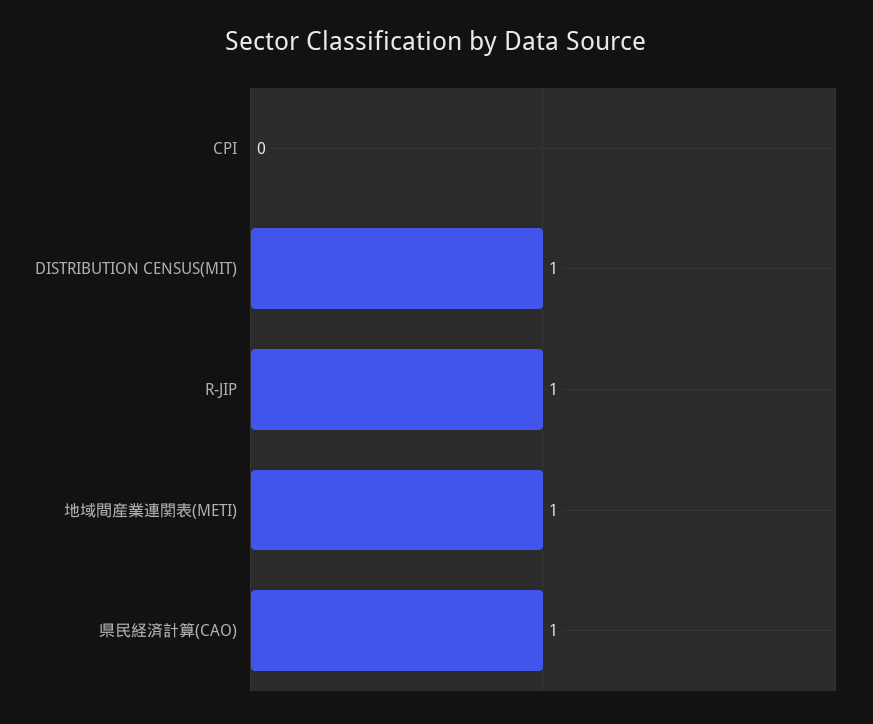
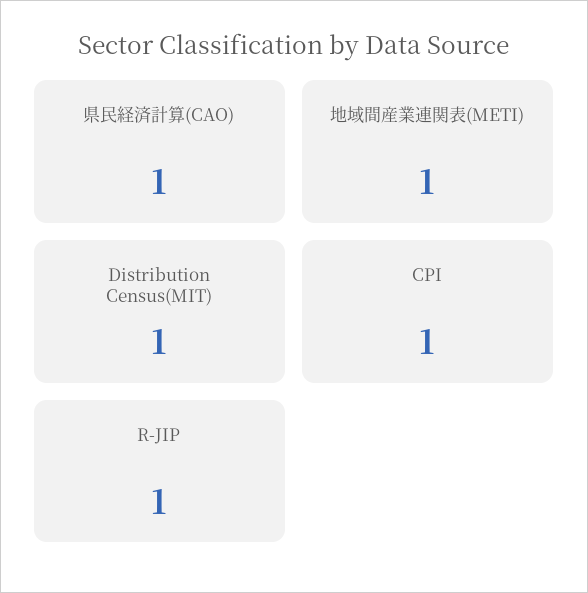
  {
-   "CPI": 0,
+   "CPI": 1,
    "DISTRIBUTION CENSUS(MIT)": 1,
    "R-JIP": 1,
    "地域間産業連関表(METI)": 1,
    "県民経済計算(CAO)": 1
  }

